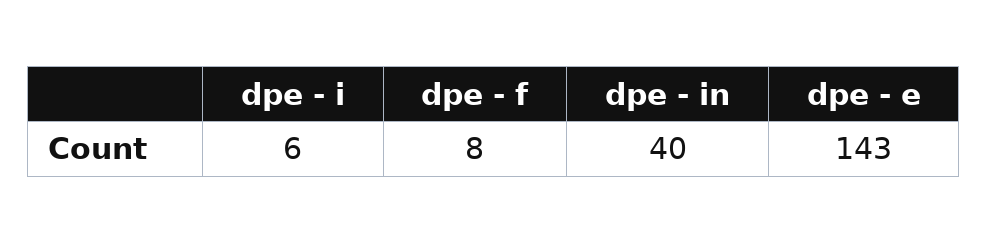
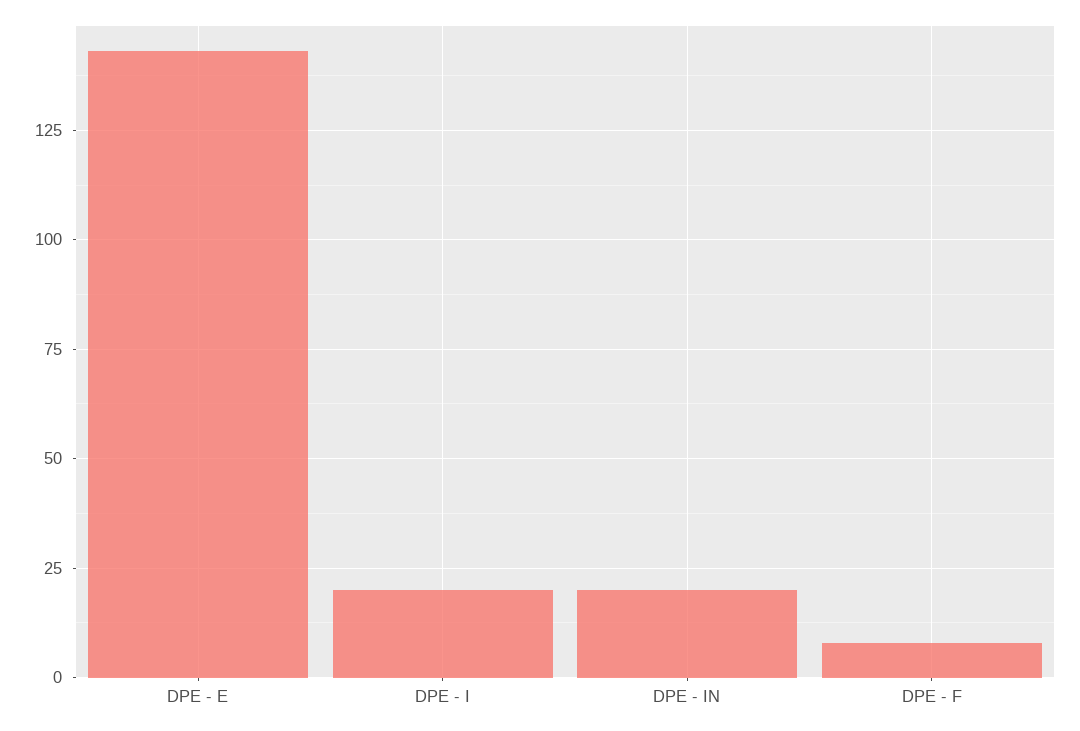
  {
-   "dpe - i": 6,
+   "dpe - i": 20,
    "dpe - f": 8,
-   "dpe - in": 40,
+   "dpe - in": 20,
    "dpe - e": 143
  }

